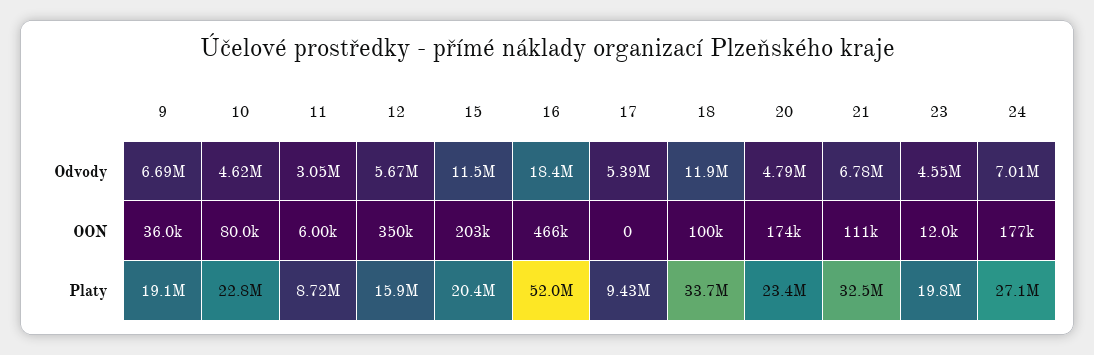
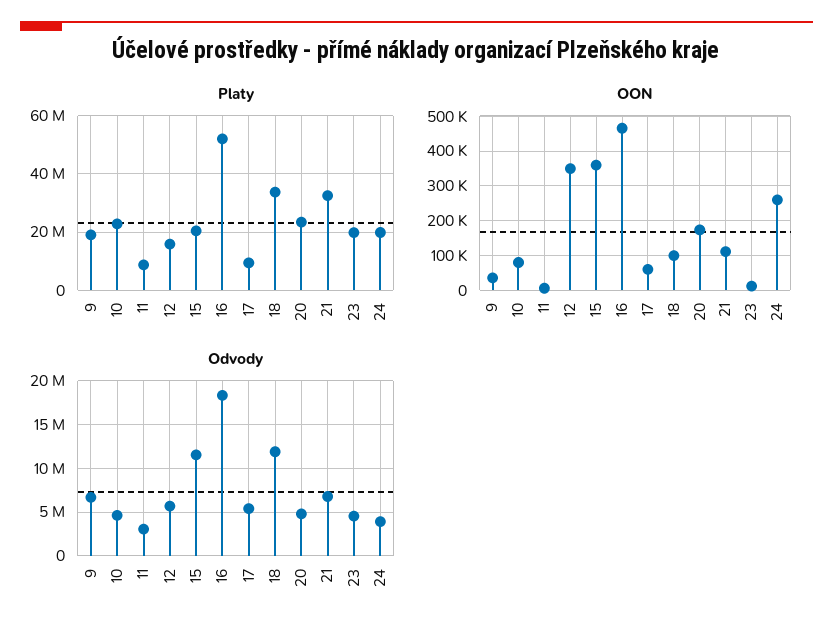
  {
    "Odvody": {
      "9": 6690000,
      "10": 4620000,
      "11": 3050000,
      "12": 5670000,
      "15": 11500000,
      "16": 18400000,
      "17": 5390000,
      "18": 11900000,
      "20": 4790000,
      "21": 6780000,
      "23": 4550000,
-     "24": 7010000
+     "24": 4000000
    },
    "OON": {
      "9": 36000,
      "10": 80000,
      "11": 6000,
      "12": 350000,
-     "15": 203000,
+     "15": 360000,
      "16": 466000,
-     "17": 0,
+     "17": 60000,
      "18": 100000,
      "20": 174000,
      "21": 111000,
      "23": 12000,
-     "24": 177000
+     "24": 260000
    },
    "Platy": {
      "9": 19100000,
      "10": 22800000,
      "11": 8720000,
      "12": 15900000,
      "15": 20400000,
      "16": 52000000,
      "17": 9430000,
      "18": 33700000,
      "20": 23400000,
      "21": 32500000,
      "23": 19800000,
-     "24": 27100000
+     "24": 20000000
    }
  }

